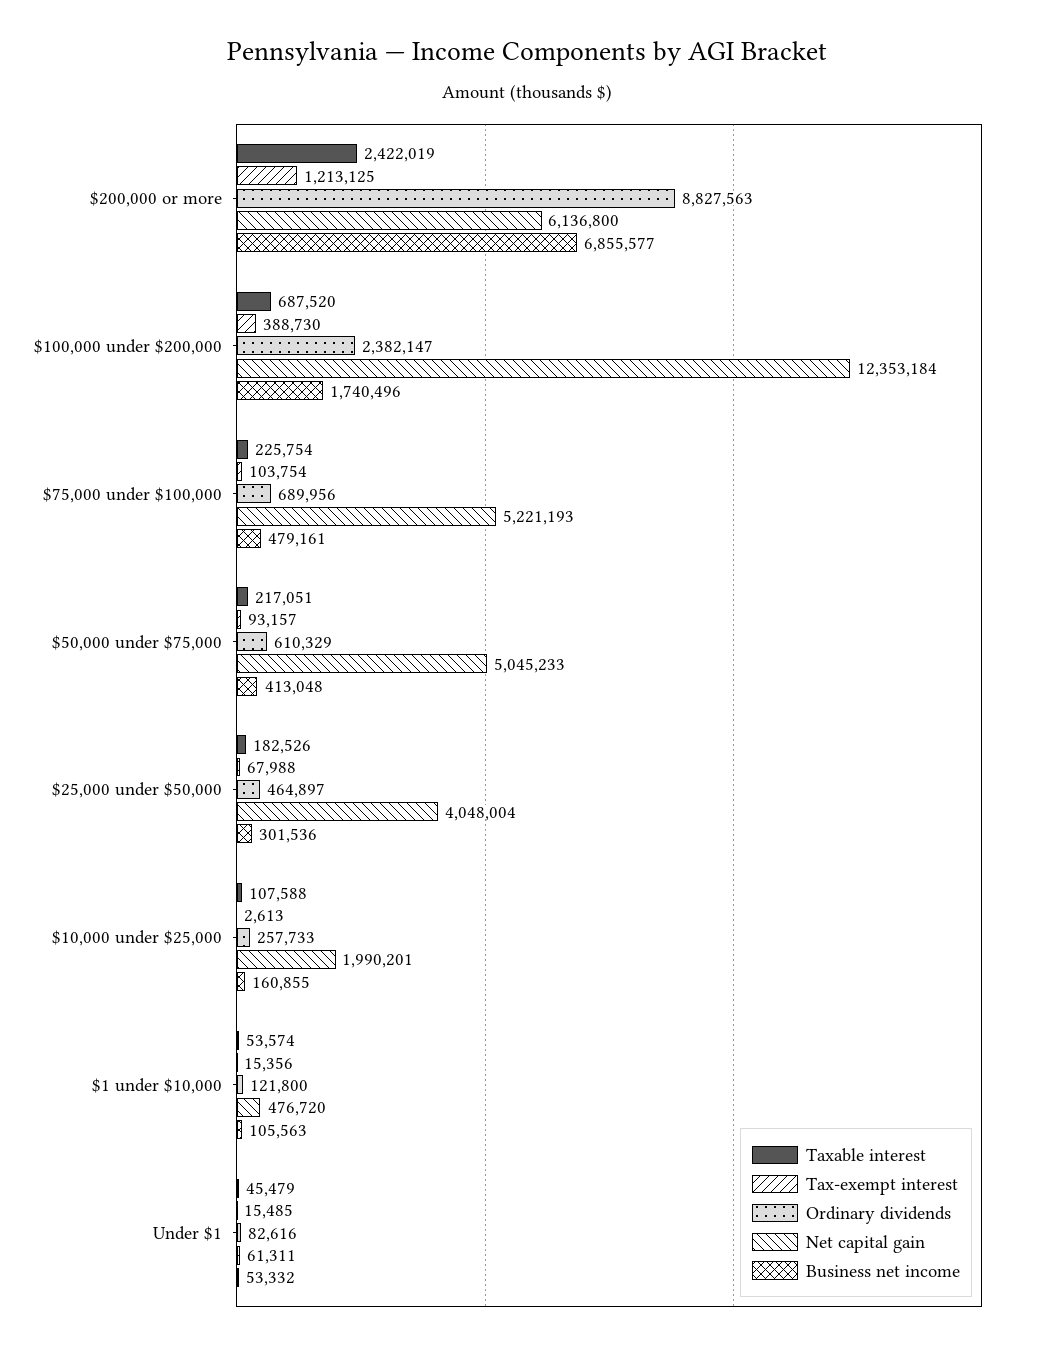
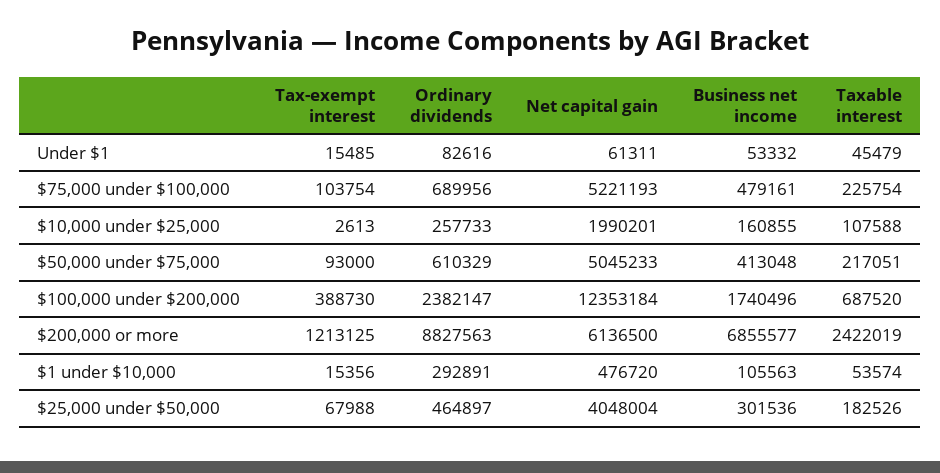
  {
    "Taxable interest": {
      "$200,000 or more": 2422019,
      "$100,000 under $200,000": 687520,
      "$75,000 under $100,000": 225754,
      "$50,000 under $75,000": 217051,
      "$25,000 under $50,000": 182526,
      "$10,000 under $25,000": 107588,
      "$1 under $10,000": 53574,
      "Under $1": 45479
    },
    "Tax-exempt interest": {
      "$200,000 or more": 1213125,
      "$100,000 under $200,000": 388730,
      "$75,000 under $100,000": 103754,
-     "$50,000 under $75,000": 93157,
+     "$50,000 under $75,000": 93000,
      "$25,000 under $50,000": 67988,
      "$10,000 under $25,000": 2613,
      "$1 under $10,000": 15356,
      "Under $1": 15485
    },
    "Ordinary dividends": {
      "$200,000 or more": 8827563,
      "$100,000 under $200,000": 2382147,
      "$75,000 under $100,000": 689956,
      "$50,000 under $75,000": 610329,
      "$25,000 under $50,000": 464897,
      "$10,000 under $25,000": 257733,
-     "$1 under $10,000": 121800,
+     "$1 under $10,000": 292891,
      "Under $1": 82616
    },
    "Net capital gain": {
-     "$200,000 or more": 6136800,
+     "$200,000 or more": 6136500,
      "$100,000 under $200,000": 12353184,
      "$75,000 under $100,000": 5221193,
      "$50,000 under $75,000": 5045233,
      "$25,000 under $50,000": 4048004,
      "$10,000 under $25,000": 1990201,
      "$1 under $10,000": 476720,
      "Under $1": 61311
    },
    "Business net income": {
      "$200,000 or more": 6855577,
      "$100,000 under $200,000": 1740496,
      "$75,000 under $100,000": 479161,
      "$50,000 under $75,000": 413048,
      "$25,000 under $50,000": 301536,
      "$10,000 under $25,000": 160855,
      "$1 under $10,000": 105563,
      "Under $1": 53332
    }
  }

